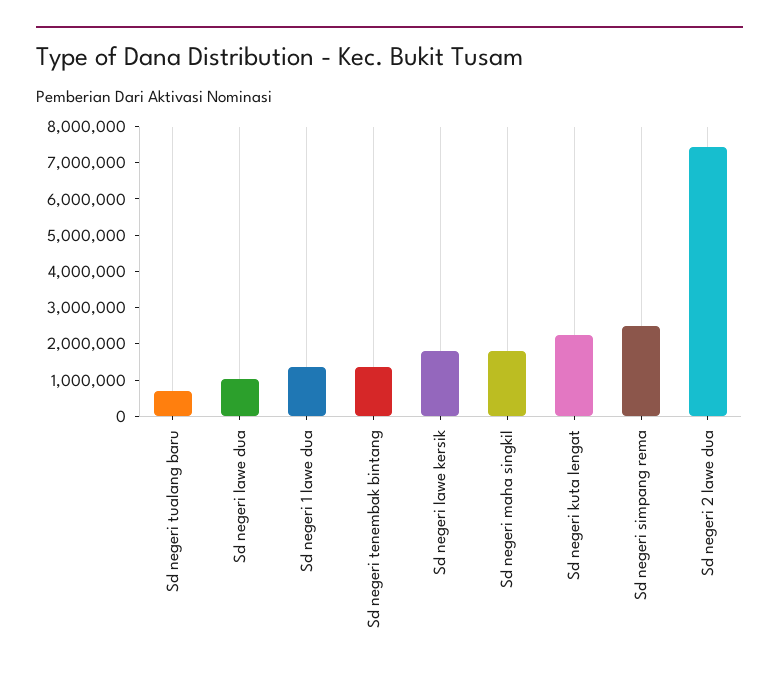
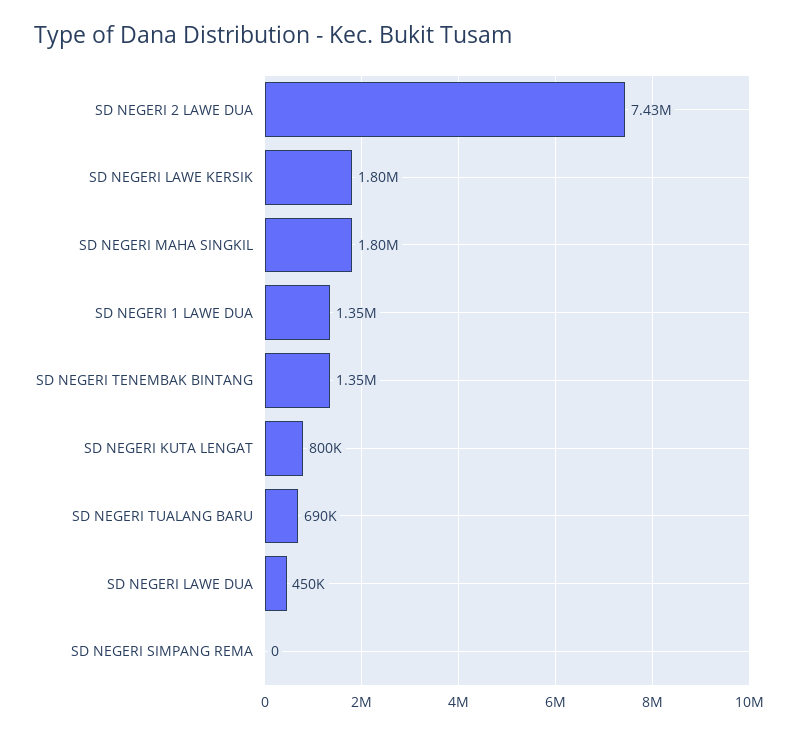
  {
    "Sd negeri tualang baru": 690000,
-   "Sd negeri lawe dua": 1000000,
+   "Sd negeri lawe dua": 450000,
    "Sd negeri 1 lawe dua": 1350000,
    "Sd negeri tenembak bintang": 1350000,
    "Sd negeri lawe kersik": 1800000,
    "Sd negeri maha singkil": 1800000,
-   "Sd negeri kuta lengat": 2250000,
+   "Sd negeri kuta lengat": 800000,
-   "Sd negeri simpang rema": 2500000,
+   "Sd negeri simpang rema": 0,
    "Sd negeri 2 lawe dua": 7430000
  }

